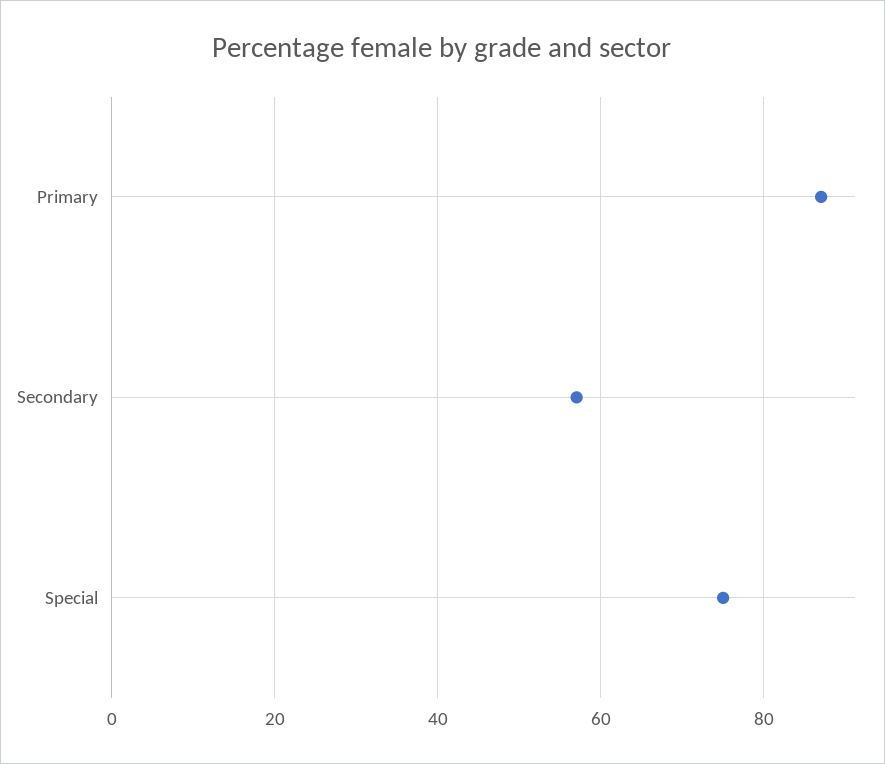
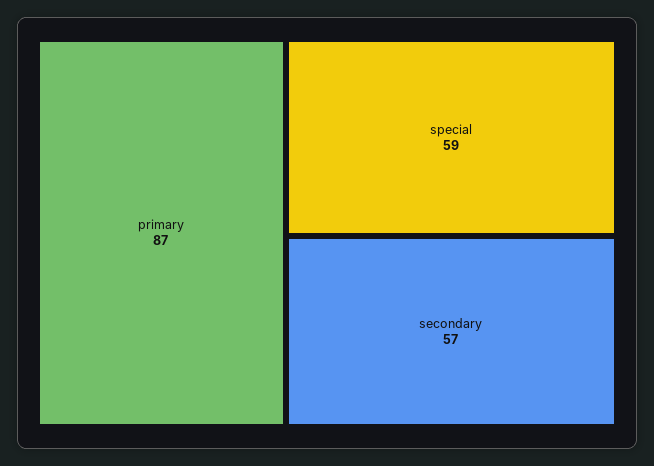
  {
    "Primary": 87,
    "Secondary": 57,
-   "Special": 75
+   "Special": 59
  }

